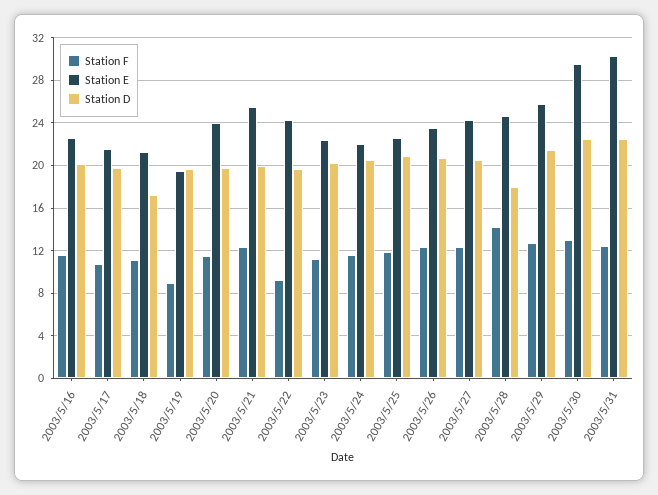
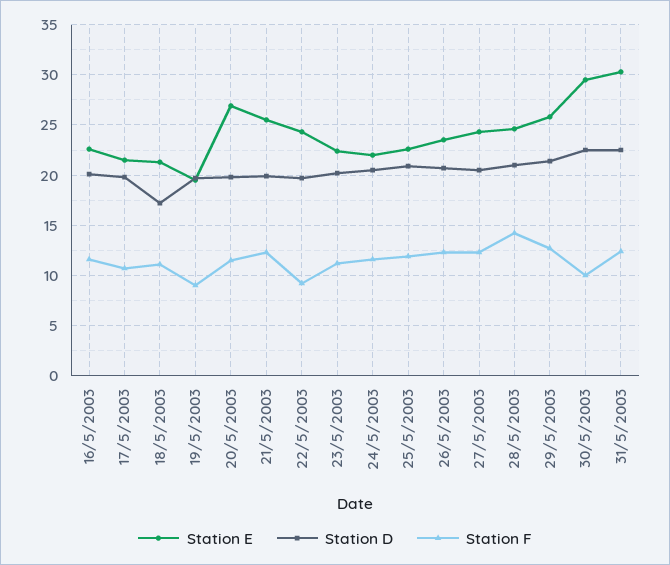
  {
    "Station F": {
      "2003/5/16": 12,
      "2003/5/17": 11,
      "2003/5/18": 11,
      "2003/5/19": 9,
      "2003/5/20": 12,
      "2003/5/21": 12,
      "2003/5/22": 9,
      "2003/5/23": 11,
      "2003/5/24": 12,
      "2003/5/25": 12,
      "2003/5/26": 12,
      "2003/5/27": 12,
      "2003/5/28": 14,
      "2003/5/29": 13,
-     "2003/5/30": 13,
+     "2003/5/30": 10,
      "2003/5/31": 12
    },
    "Station E": {
      "2003/5/16": 23,
      "2003/5/17": 22,
      "2003/5/18": 21,
      "2003/5/19": 20,
-     "2003/5/20": 24,
+     "2003/5/20": 27,
      "2003/5/21": 26,
      "2003/5/22": 24,
      "2003/5/23": 22,
      "2003/5/24": 22,
      "2003/5/25": 23,
      "2003/5/26": 24,
      "2003/5/27": 24,
      "2003/5/28": 25,
      "2003/5/29": 26,
      "2003/5/30": 30,
      "2003/5/31": 30
    },
    "Station D": {
      "2003/5/16": 20,
      "2003/5/17": 20,
      "2003/5/18": 17,
      "2003/5/19": 20,
      "2003/5/20": 20,
      "2003/5/21": 20,
      "2003/5/22": 20,
      "2003/5/23": 20,
      "2003/5/24": 21,
      "2003/5/25": 21,
      "2003/5/26": 21,
      "2003/5/27": 21,
-     "2003/5/28": 18,
+     "2003/5/28": 21,
      "2003/5/29": 21,
      "2003/5/30": 23,
      "2003/5/31": 23
    }
  }

